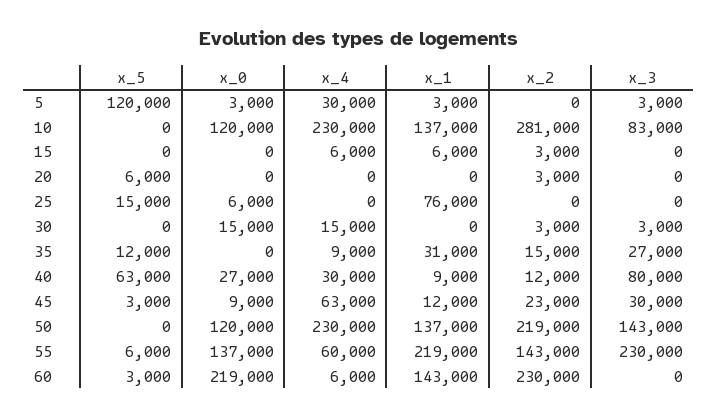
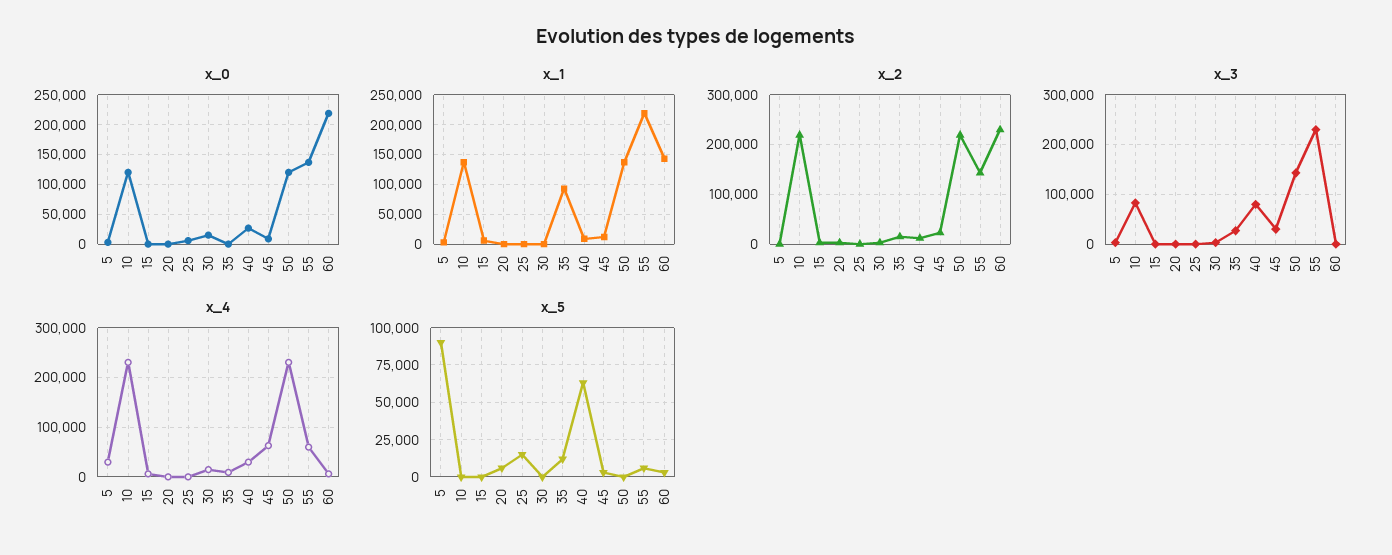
  {
    "x_5": {
-     "5": 120000,
+     "5": 90000,
      "10": 0,
      "15": 0,
      "20": 6000,
      "25": 15000,
      "30": 0,
      "35": 12000,
      "40": 63000,
      "45": 3000,
      "50": 0,
      "55": 6000,
      "60": 3000
    },
    "x_0": {
      "5": 3000,
      "10": 120000,
      "15": 0,
      "20": 0,
      "25": 6000,
      "30": 15000,
      "35": 0,
      "40": 27000,
      "45": 9000,
      "50": 120000,
      "55": 137000,
      "60": 219000
    },
    "x_4": {
      "5": 30000,
      "10": 230000,
      "15": 6000,
      "20": 0,
      "25": 0,
      "30": 15000,
      "35": 9000,
      "40": 30000,
      "45": 63000,
      "50": 230000,
      "55": 60000,
      "60": 6000
    },
    "x_1": {
      "5": 3000,
      "10": 137000,
      "15": 6000,
      "20": 0,
-     "25": 76000,
+     "25": 0,
      "30": 0,
-     "35": 31000,
+     "35": 100000,
      "40": 9000,
      "45": 12000,
      "50": 137000,
      "55": 219000,
      "60": 143000
    },
    "x_2": {
      "5": 0,
-     "10": 281000,
+     "10": 220000,
      "15": 3000,
      "20": 3000,
      "25": 0,
      "30": 3000,
      "35": 15000,
      "40": 12000,
      "45": 23000,
      "50": 219000,
      "55": 143000,
      "60": 230000
    },
    "x_3": {
      "5": 3000,
      "10": 83000,
      "15": 0,
      "20": 0,
      "25": 0,
      "30": 3000,
      "35": 27000,
      "40": 80000,
      "45": 30000,
      "50": 143000,
      "55": 230000,
      "60": 0
    }
  }

